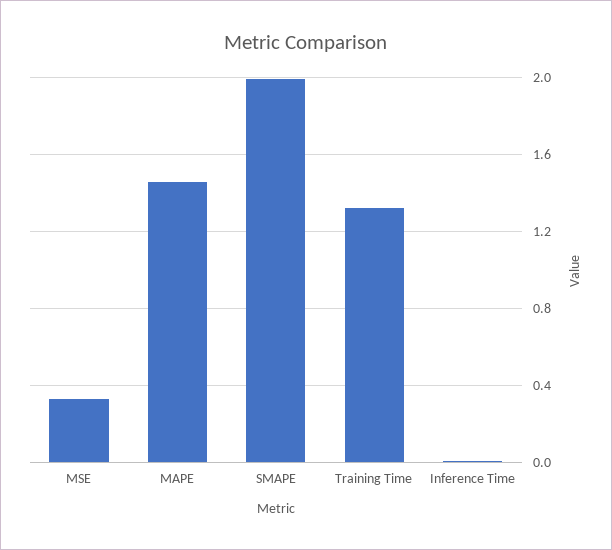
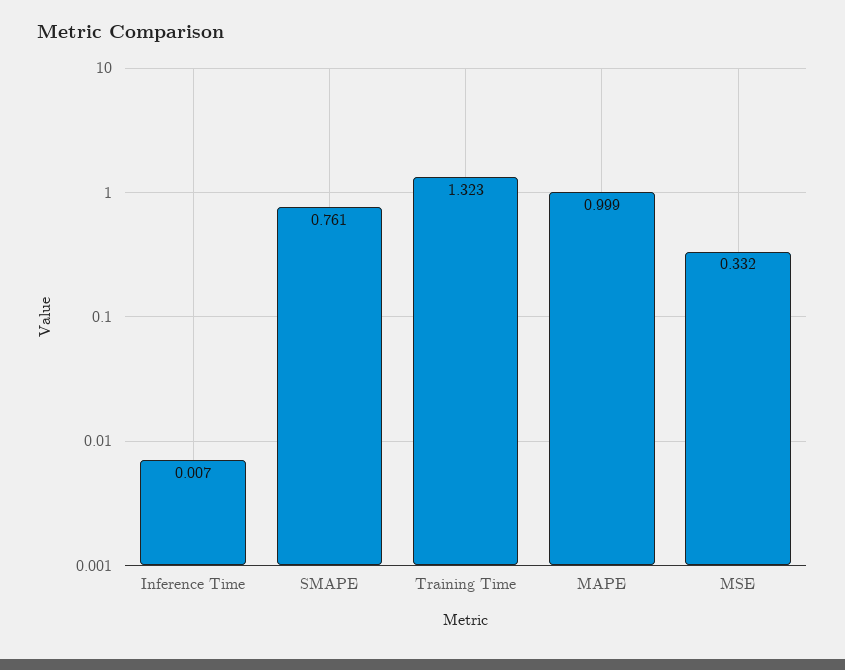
  {
    "MSE": 0.332,
-   "MAPE": 1.45,
+   "MAPE": 0.999,
-   "SMAPE": 2,
+   "SMAPE": 0.761,
    "Training Time": 1.323,
    "Inference Time": 0.007
  }

